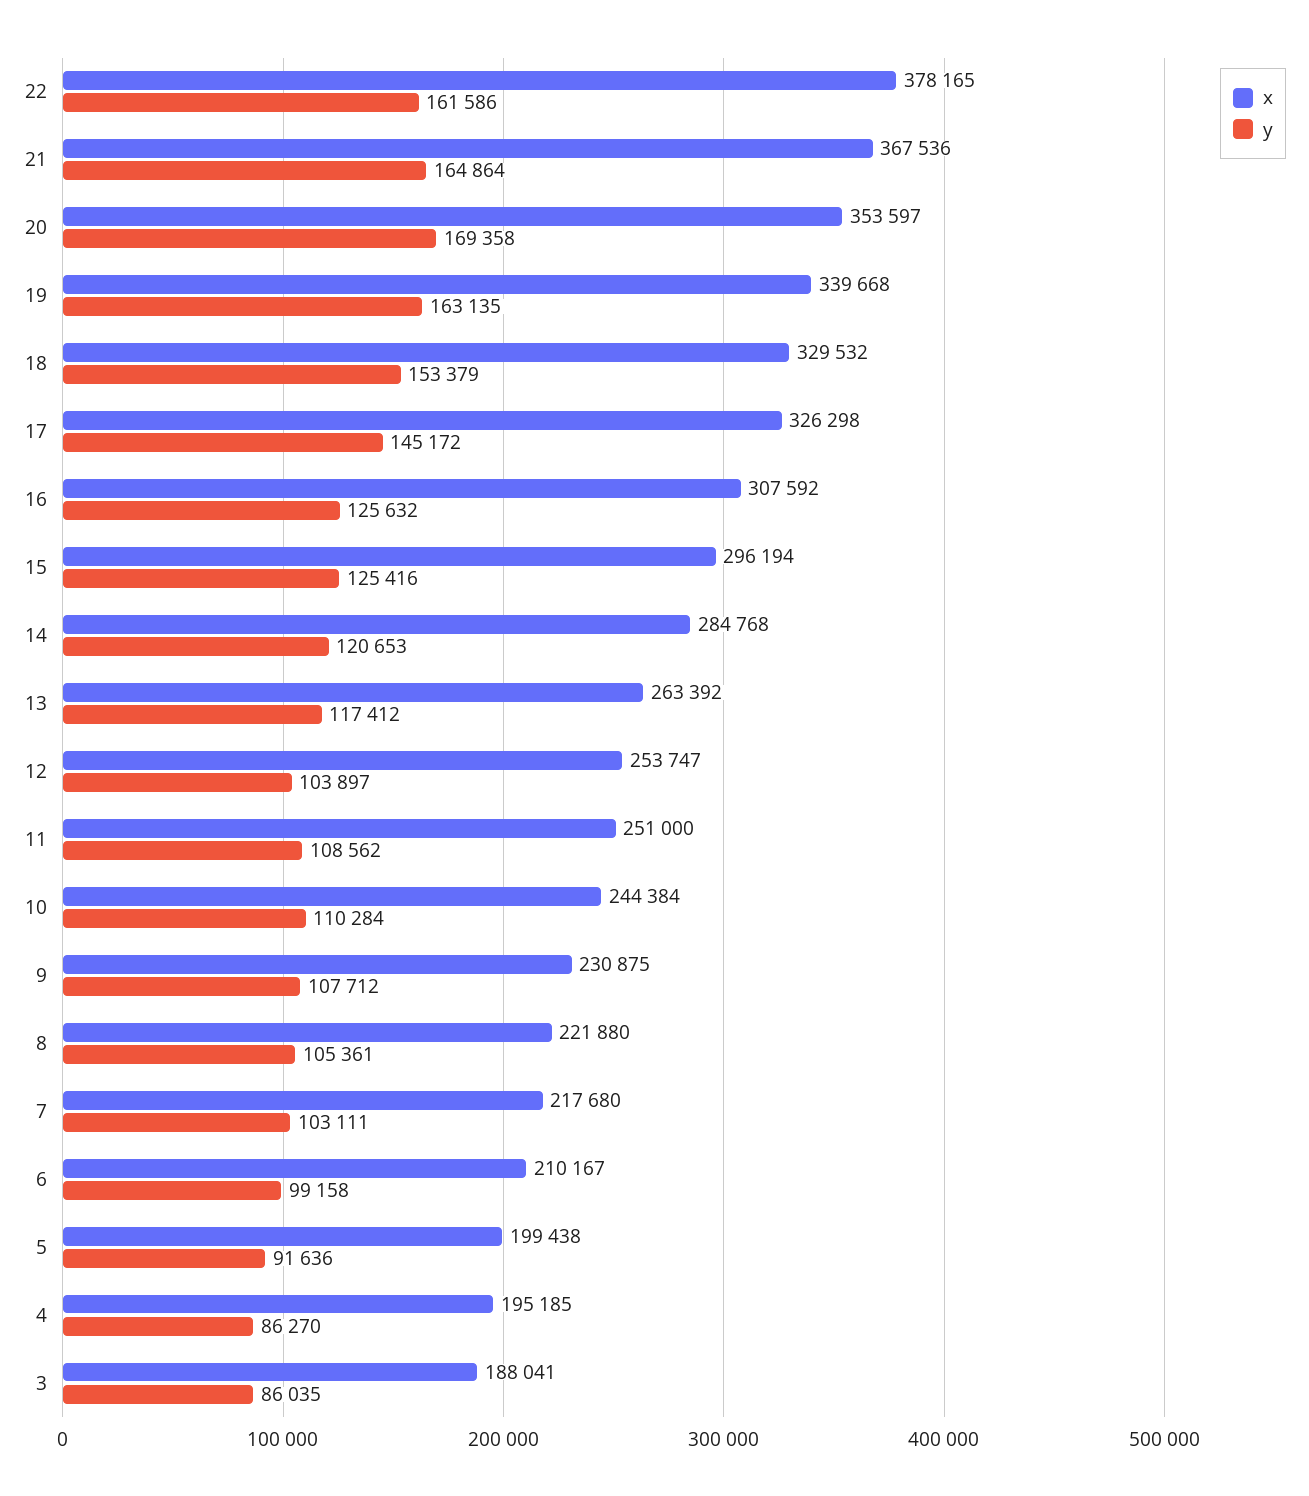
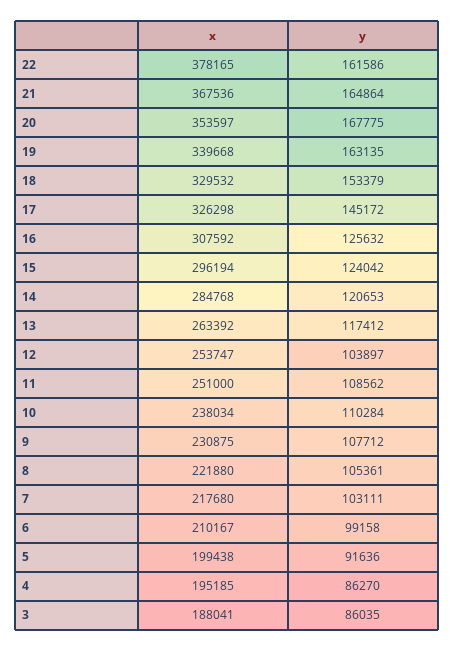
  {
    "x": {
      "22": 378165,
      "21": 367536,
      "20": 353597,
      "19": 339668,
      "18": 329532,
      "17": 326298,
      "16": 307592,
      "15": 296194,
      "14": 284768,
      "13": 263392,
      "12": 253747,
      "11": 251000,
-     "10": 244384,
+     "10": 238034,
      "9": 230875,
      "8": 221880,
      "7": 217680,
      "6": 210167,
      "5": 199438,
      "4": 195185,
      "3": 188041
    },
    "y": {
      "22": 161586,
      "21": 164864,
-     "20": 169358,
+     "20": 167775,
      "19": 163135,
      "18": 153379,
      "17": 145172,
      "16": 125632,
-     "15": 125416,
+     "15": 124042,
      "14": 120653,
      "13": 117412,
      "12": 103897,
      "11": 108562,
      "10": 110284,
      "9": 107712,
      "8": 105361,
      "7": 103111,
      "6": 99158,
      "5": 91636,
      "4": 86270,
      "3": 86035
    }
  }

